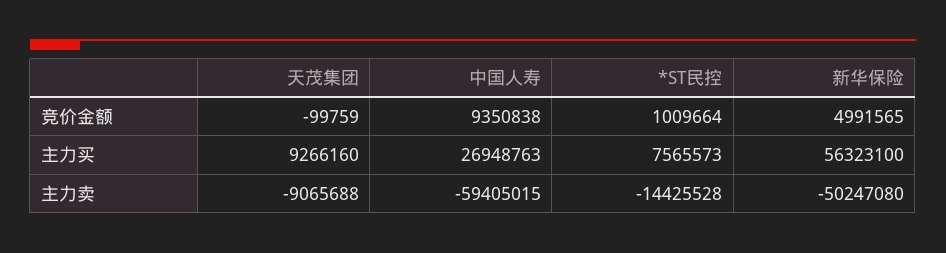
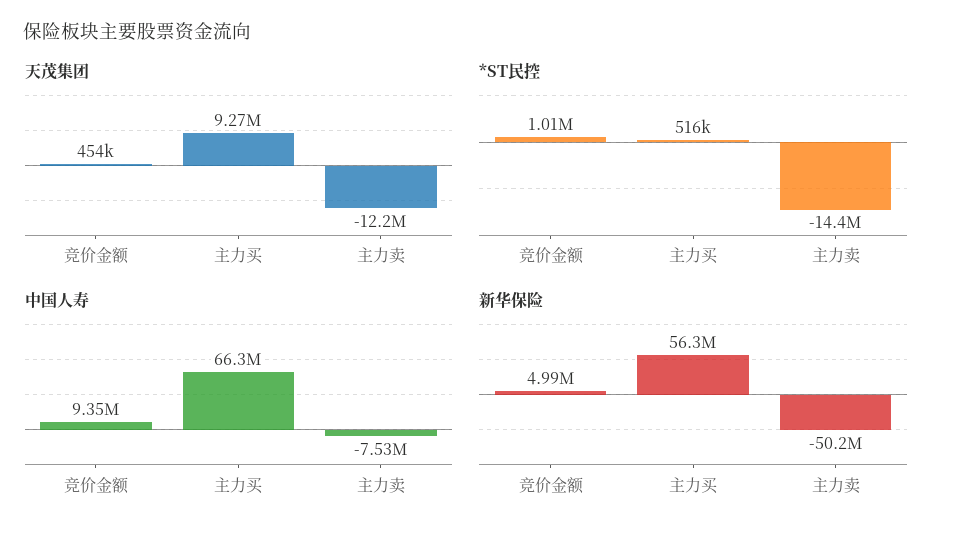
  {
    "天茂集团": {
-     "竞价金额": -99759,
+     "竞价金额": 454000,
      "主力买": 9266160,
-     "主力卖": -9065688
+     "主力卖": -12200000
    },
    "中国人寿": {
      "竞价金额": 9350838,
-     "主力买": 26948763,
+     "主力买": 66300000,
-     "主力卖": -59405015
+     "主力卖": -7530000
    },
    "*ST民控": {
      "竞价金额": 1009664,
-     "主力买": 7565573,
+     "主力买": 516000,
      "主力卖": -14425528
    },
    "新华保险": {
      "竞价金额": 4991565,
      "主力买": 56323100,
      "主力卖": -50247080
    }
  }

